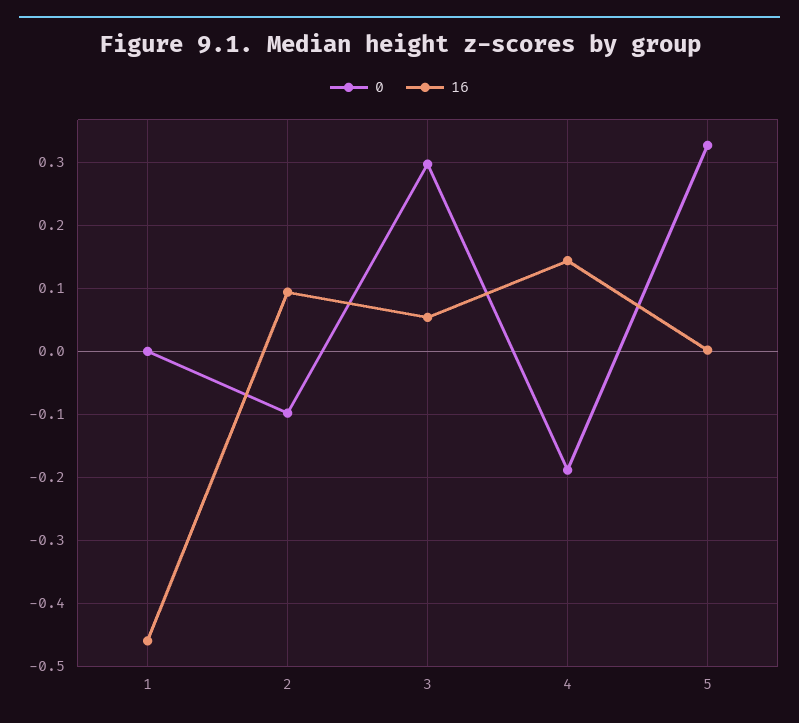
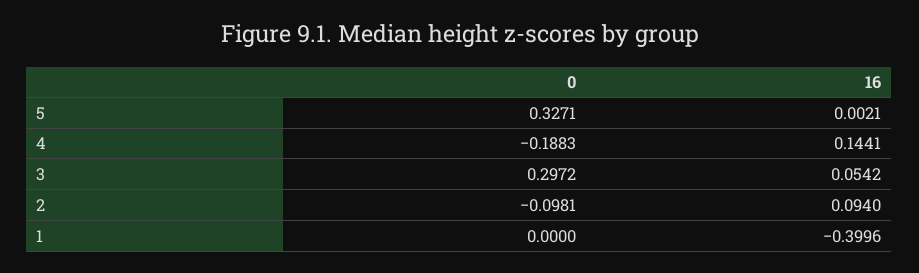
  {
    "0": {
      "1": 0,
      "2": -0.0981,
      "3": 0.2972,
      "4": -0.1883,
      "5": 0.3271
    },
    "16": {
-     "1": -0.46,
+     "1": -0.3996,
      "2": 0.094,
      "3": 0.0542,
      "4": 0.1441,
      "5": 0.0021
    }
  }

